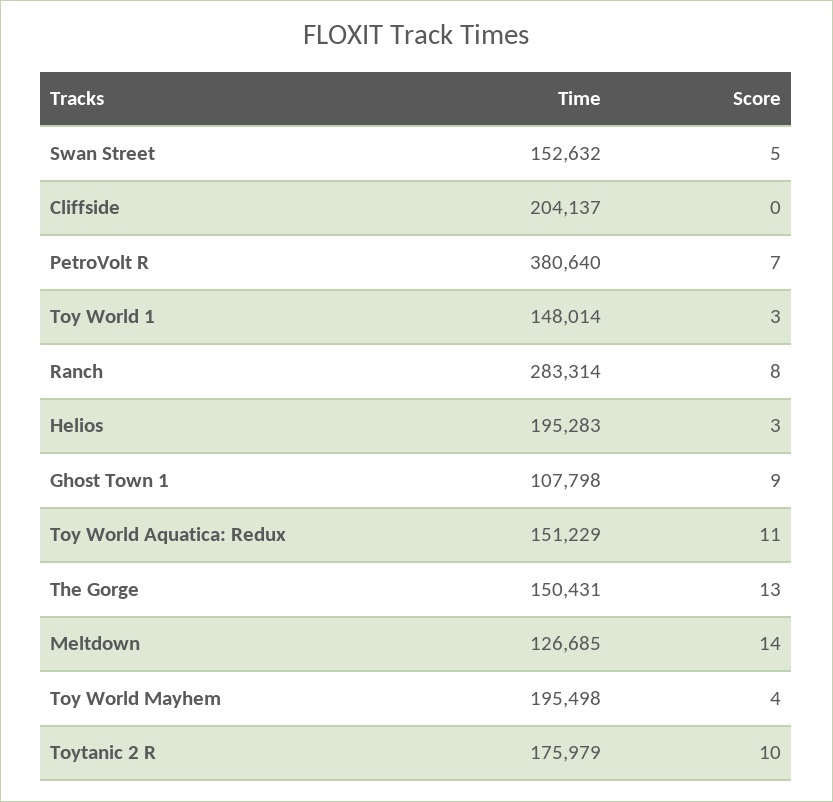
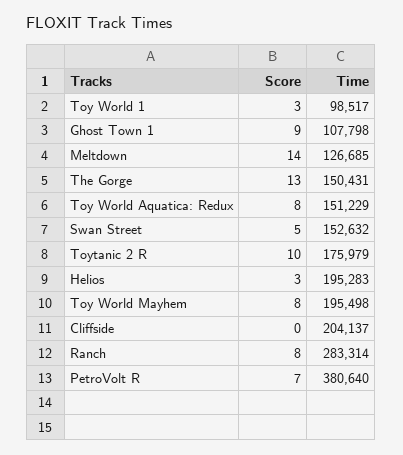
  {
    "Time": {
      "Swan Street": 152632,
      "Cliffside": 204137,
      "PetroVolt R": 380640,
-     "Toy World 1": 148014,
+     "Toy World 1": 98517,
      "Ranch": 283314,
      "Helios": 195283,
      "Ghost Town 1": 107798,
      "Toy World Aquatica: Redux": 151229,
      "The Gorge": 150431,
      "Meltdown": 126685,
      "Toy World Mayhem": 195498,
      "Toytanic 2 R": 175979
    },
    "Score": {
      "Swan Street": 5,
      "Cliffside": 0,
      "PetroVolt R": 7,
      "Toy World 1": 3,
      "Ranch": 8,
      "Helios": 3,
      "Ghost Town 1": 9,
-     "Toy World Aquatica: Redux": 11,
+     "Toy World Aquatica: Redux": 8,
      "The Gorge": 13,
      "Meltdown": 14,
-     "Toy World Mayhem": 4,
+     "Toy World Mayhem": 8,
      "Toytanic 2 R": 10
    }
  }

